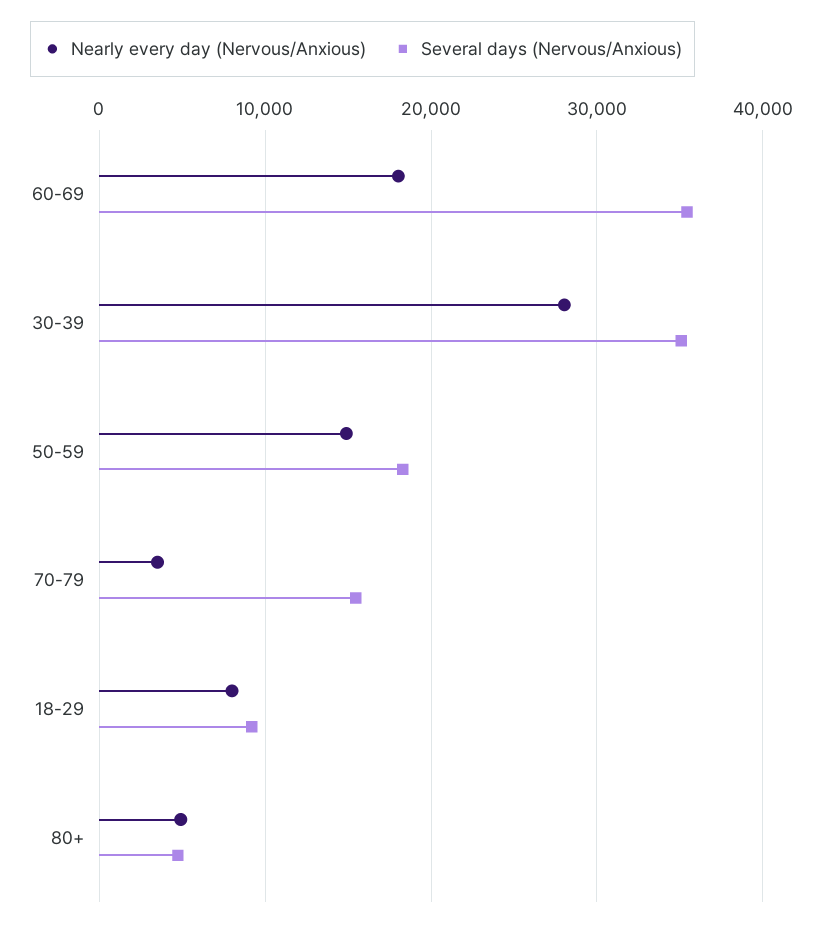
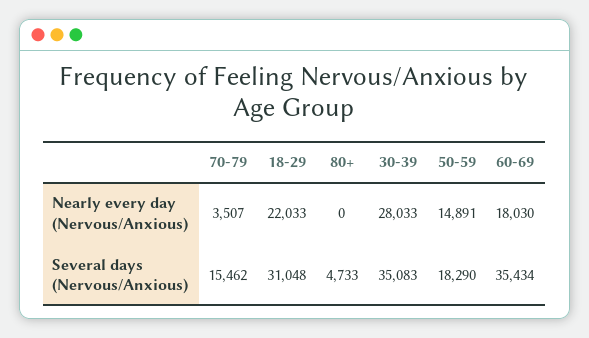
  {
    "Nearly every day (Nervous/Anxious)": {
      "60-69": 18030,
      "30-39": 28033,
      "50-59": 14891,
      "70-79": 3507,
-     "18-29": 8000,
+     "18-29": 22033,
-     "80+": 5000
+     "80+": 0
    },
    "Several days (Nervous/Anxious)": {
      "60-69": 35434,
      "30-39": 35083,
      "50-59": 18290,
      "70-79": 15462,
-     "18-29": 9000,
+     "18-29": 31048,
      "80+": 4733
    }
  }

